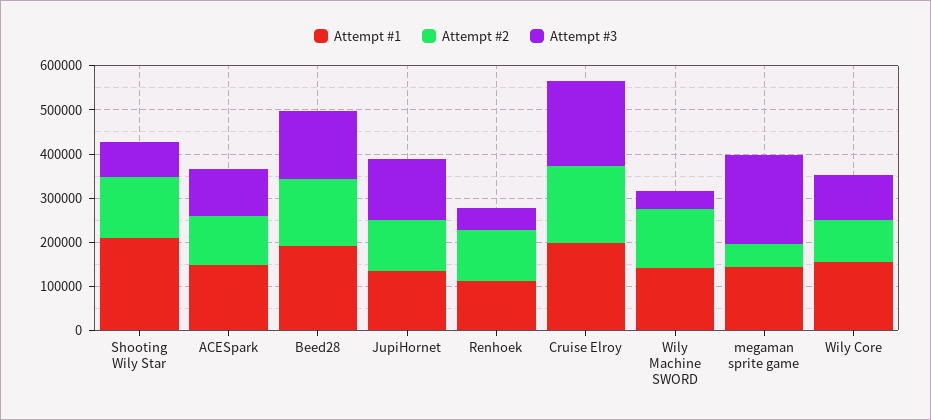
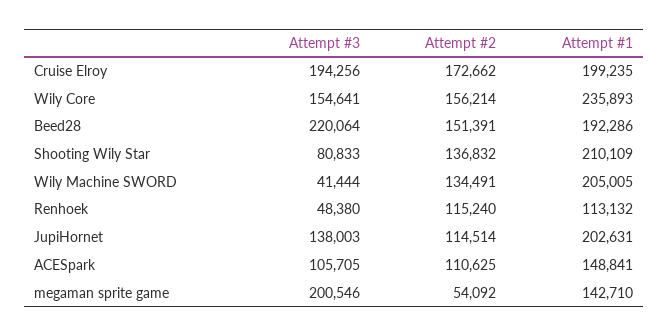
  {
    "Attempt #1": {
      "Shooting Wily Star": 210109,
      "ACESpark": 148841,
      "Beed28": 192286,
-     "JupiHornet": 140000,
+     "JupiHornet": 202631,
      "Renhoek": 113132,
      "Cruise Elroy": 199235,
-     "Wily Machine SWORD": 140000,
+     "Wily Machine SWORD": 205005,
      "megaman sprite game": 142710,
-     "Wily Core": 160000
+     "Wily Core": 235893
    },
    "Attempt #2": {
      "Shooting Wily Star": 136832,
      "ACESpark": 110625,
      "Beed28": 151391,
      "JupiHornet": 114514,
      "Renhoek": 115240,
      "Cruise Elroy": 172662,
      "Wily Machine SWORD": 134491,
      "megaman sprite game": 54092,
-     "Wily Core": 100000
+     "Wily Core": 156214
    },
    "Attempt #3": {
      "Shooting Wily Star": 80833,
      "ACESpark": 105705,
-     "Beed28": 160000,
+     "Beed28": 220064,
      "JupiHornet": 138003,
      "Renhoek": 48380,
      "Cruise Elroy": 194256,
      "Wily Machine SWORD": 41444,
      "megaman sprite game": 200546,
-     "Wily Core": 100000
+     "Wily Core": 154641
    }
  }

